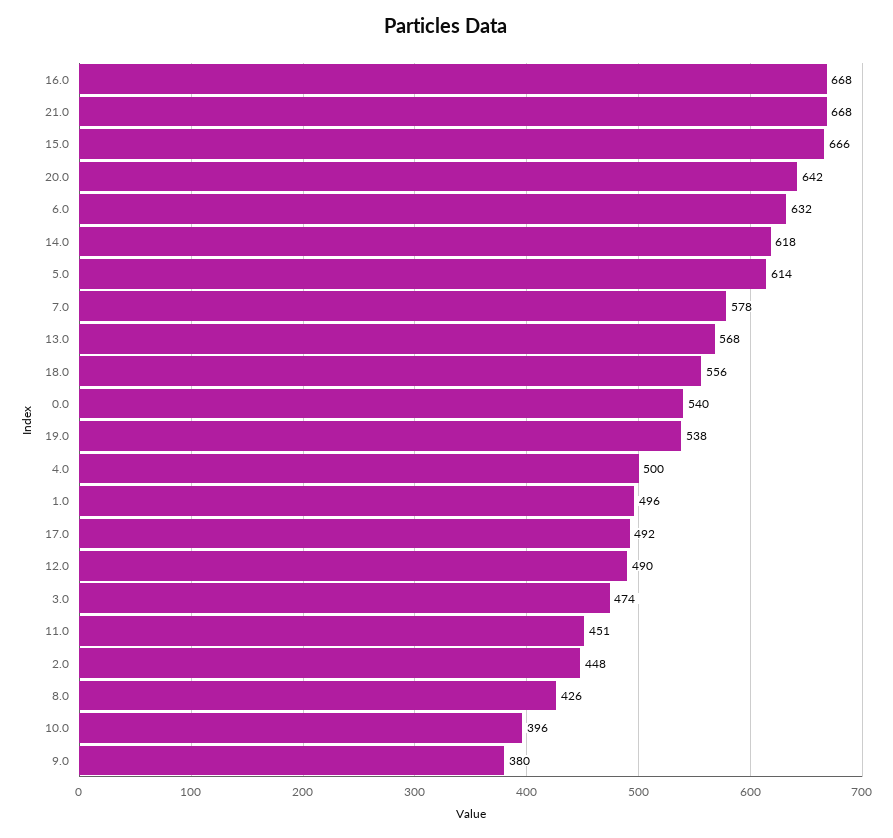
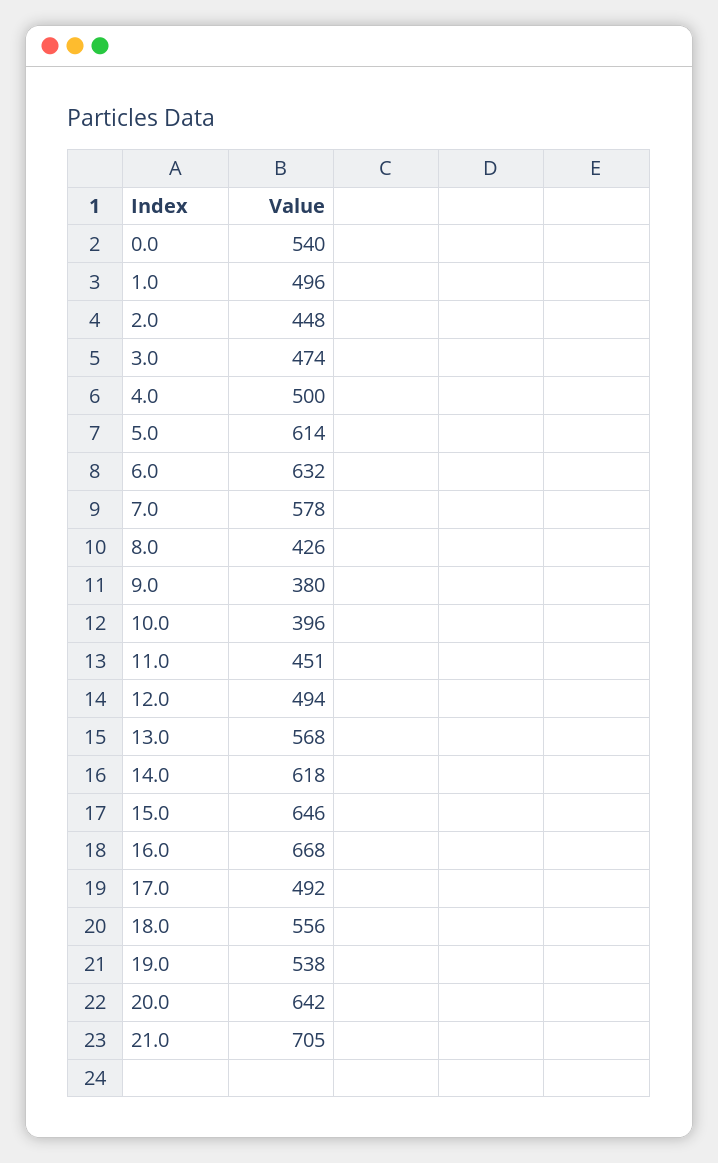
  {
    "16.0": 668,
-   "21.0": 668,
+   "21.0": 705,
-   "15.0": 666,
+   "15.0": 646,
    "20.0": 642,
    "6.0": 632,
    "14.0": 618,
    "5.0": 614,
    "7.0": 578,
    "13.0": 568,
    "18.0": 556,
    "0.0": 540,
    "19.0": 538,
    "4.0": 500,
    "1.0": 496,
    "17.0": 492,
-   "12.0": 490,
+   "12.0": 494,
    "3.0": 474,
    "11.0": 451,
    "2.0": 448,
    "8.0": 426,
    "10.0": 396,
    "9.0": 380
  }

